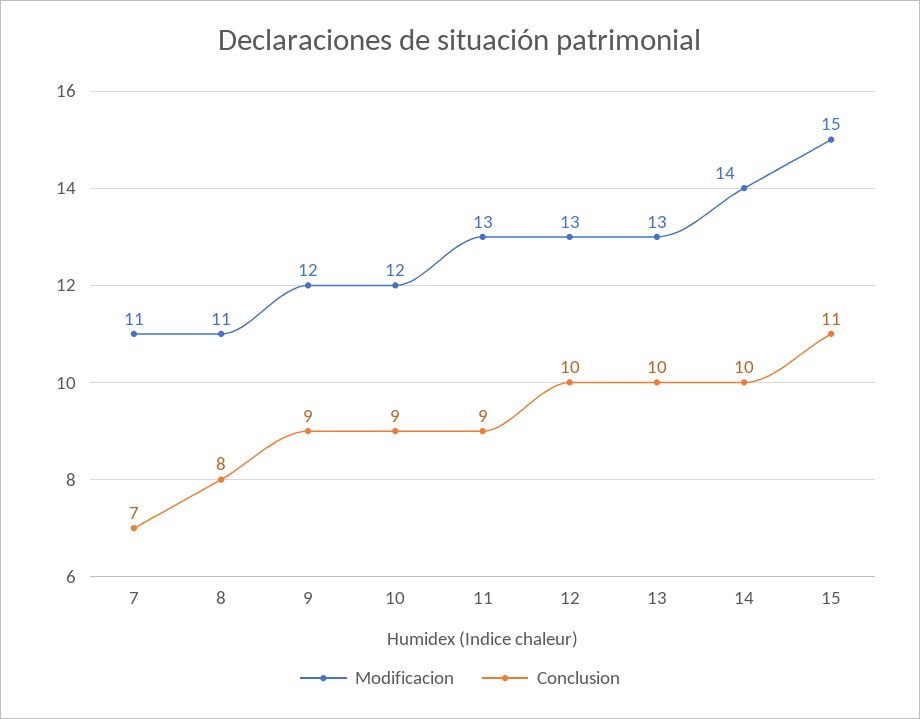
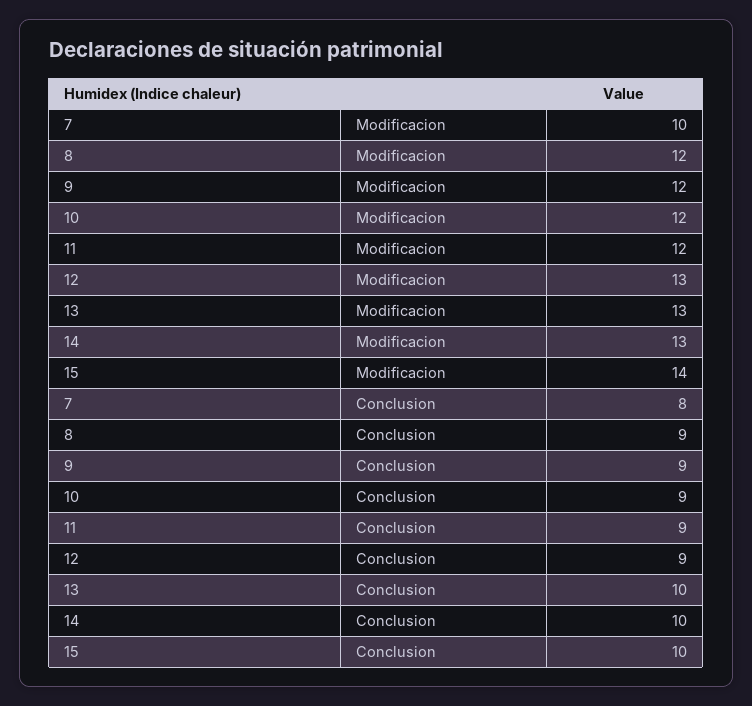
  {
    "Modificacion": {
-     "7": 11,
+     "7": 10,
-     "8": 11,
+     "8": 12,
      "9": 12,
      "10": 12,
-     "11": 13,
+     "11": 12,
      "12": 13,
      "13": 13,
-     "14": 14,
+     "14": 13,
-     "15": 15
+     "15": 14
    },
    "Conclusion": {
-     "7": 7,
+     "7": 8,
-     "8": 8,
+     "8": 9,
      "9": 9,
      "10": 9,
      "11": 9,
-     "12": 10,
+     "12": 9,
      "13": 10,
      "14": 10,
-     "15": 11
+     "15": 10
    }
  }

